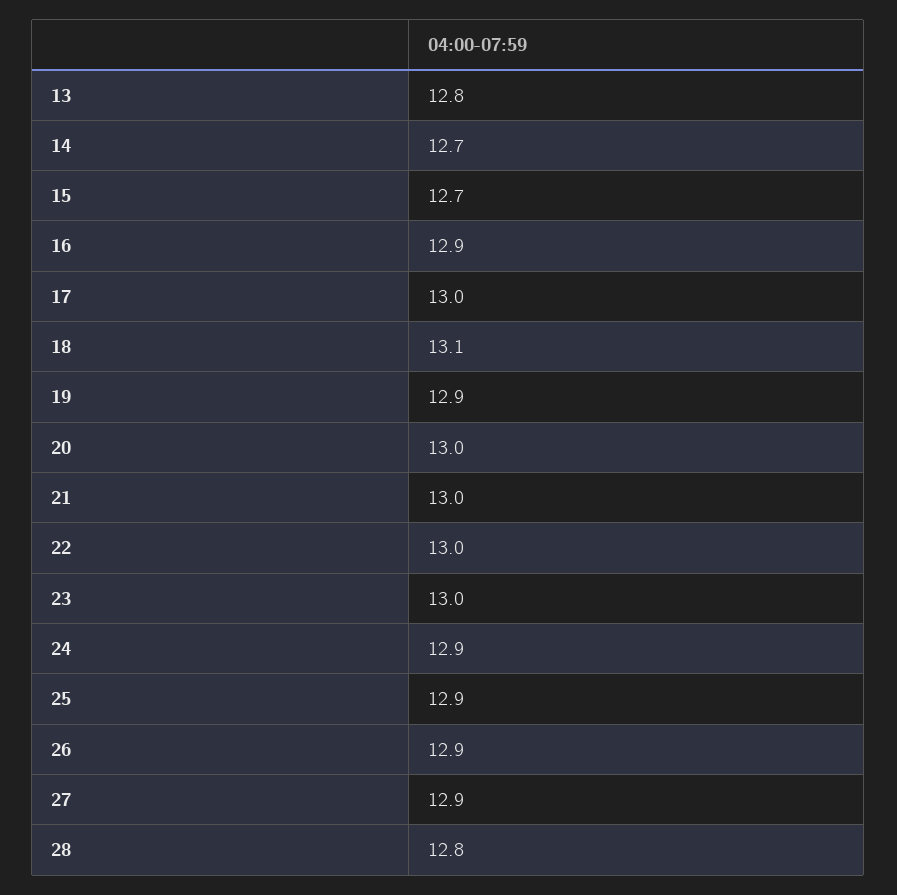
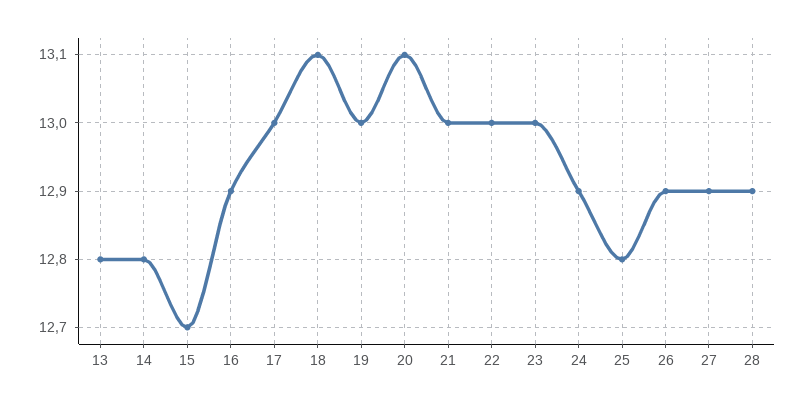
  {
    "13": 12.8,
-   "14": 12.7,
+   "14": 12.8,
    "15": 12.7,
    "16": 12.9,
    "17": 13,
    "18": 13.1,
-   "19": 12.9,
+   "19": 13,
-   "20": 13,
+   "20": 13.1,
    "21": 13,
    "22": 13,
    "23": 13,
    "24": 12.9,
-   "25": 12.9,
+   "25": 12.8,
    "26": 12.9,
    "27": 12.9,
-   "28": 12.8
+   "28": 12.9
  }

